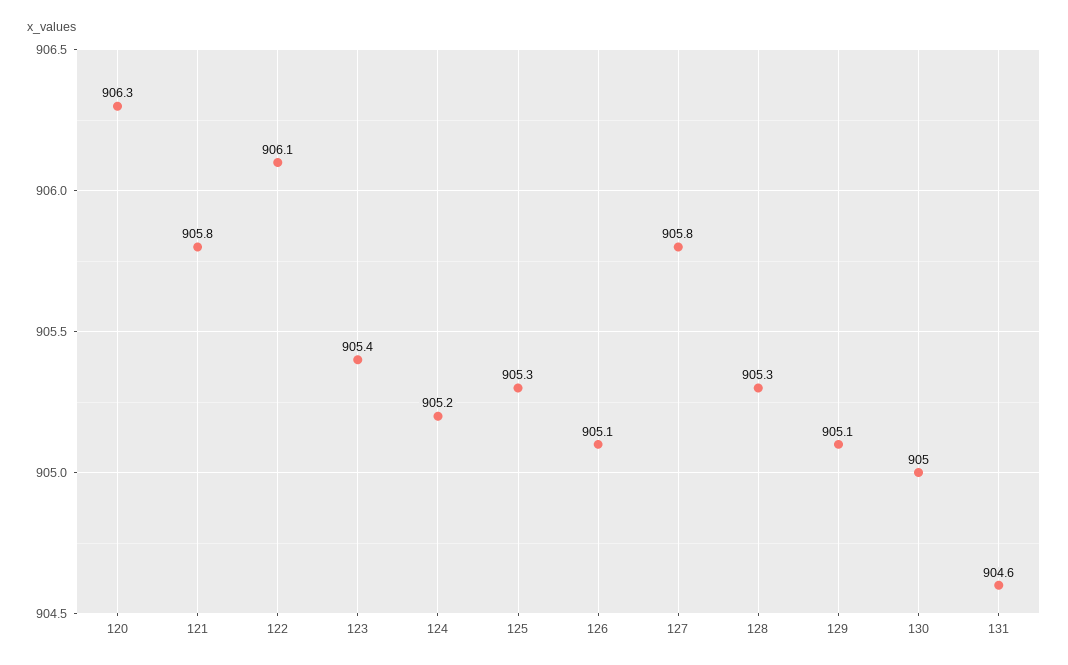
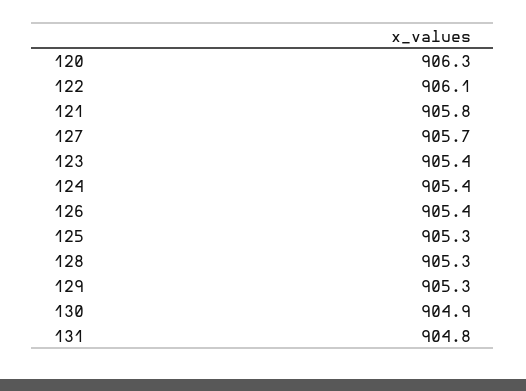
  {
    "120": 906.3,
    "121": 905.8,
    "122": 906.1,
    "123": 905.4,
-   "124": 905.2,
+   "124": 905.4,
    "125": 905.3,
-   "126": 905.1,
+   "126": 905.4,
-   "127": 905.8,
+   "127": 905.7,
    "128": 905.3,
-   "129": 905.1,
+   "129": 905.3,
-   "130": 905,
+   "130": 904.9,
-   "131": 904.6
+   "131": 904.8
  }

